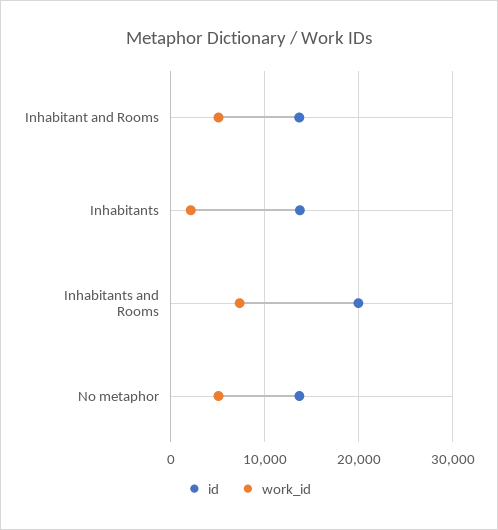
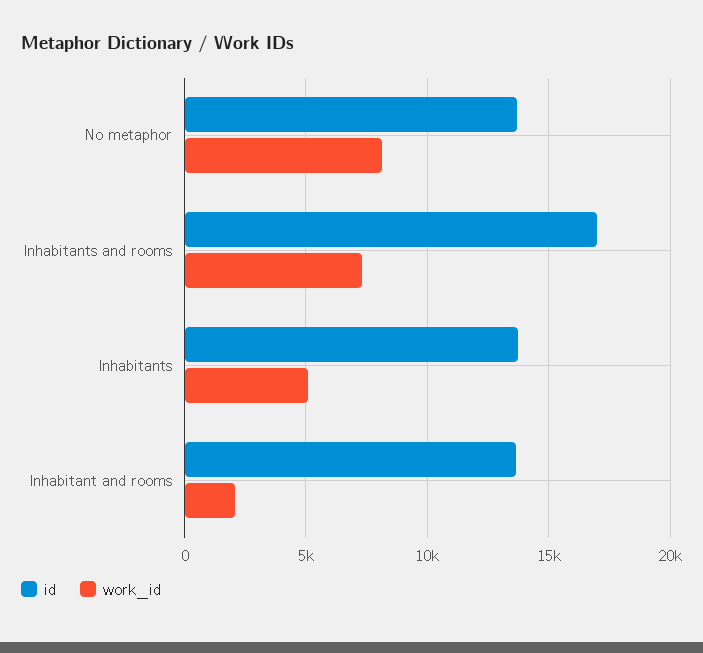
  {
    "id": {
      "Inhabitant and Rooms": 13500,
      "Inhabitants": 13500,
-     "Inhabitants and Rooms": 20000,
+     "Inhabitants and Rooms": 17000,
      "No metaphor": 13500
    },
    "work_id": {
-     "Inhabitant and Rooms": 5000,
+     "Inhabitant and Rooms": 2000,
-     "Inhabitants": 2000,
+     "Inhabitants": 5000,
      "Inhabitants and Rooms": 7500,
-     "No metaphor": 5000
+     "No metaphor": 8000
    }
  }

